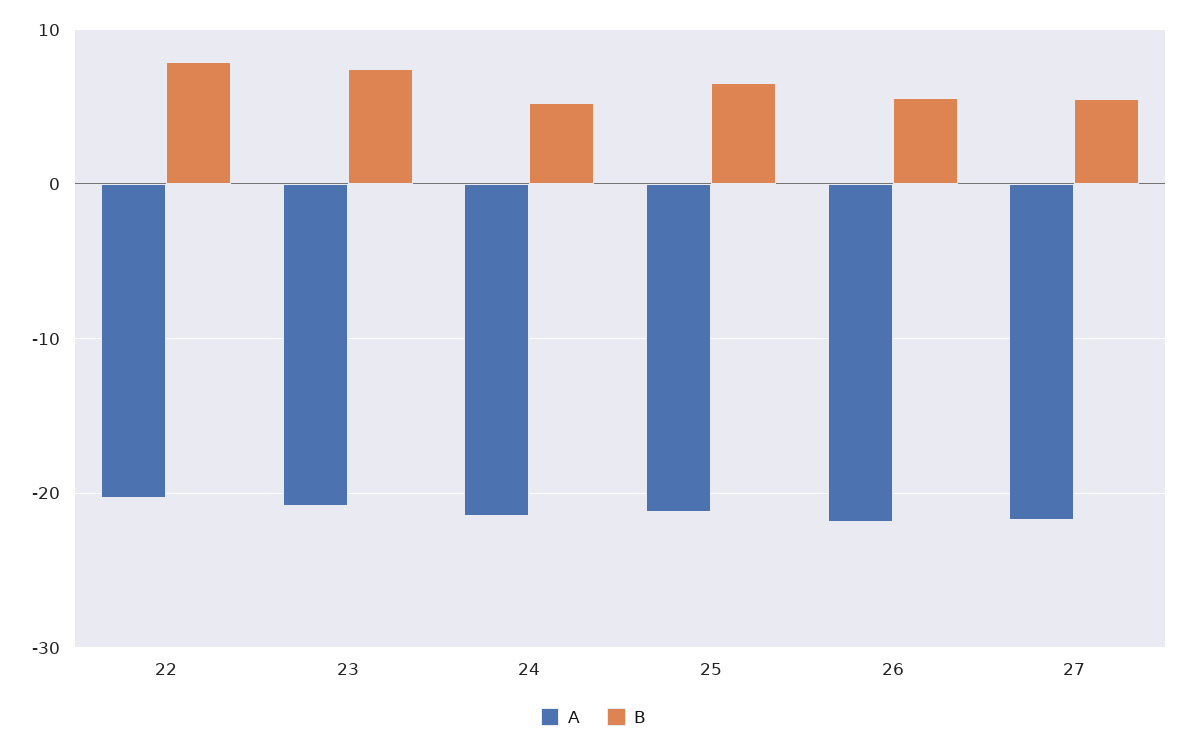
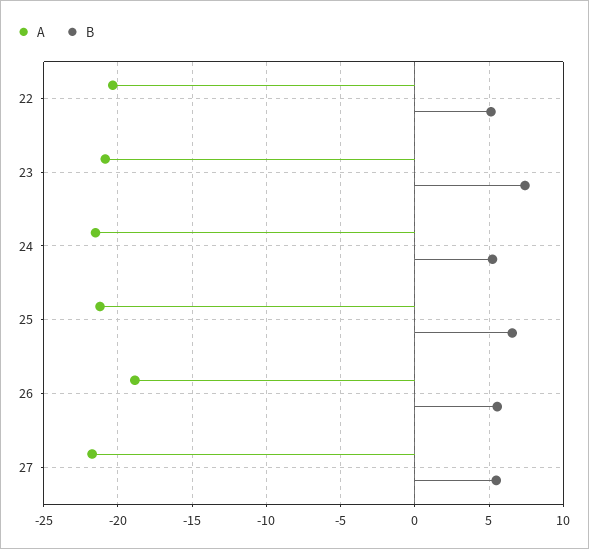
  {
    "A": {
      "22": -20.5,
      "23": -21,
      "24": -21.5,
      "25": -21,
-     "26": -22,
+     "26": -19,
      "27": -21.5
    },
    "B": {
-     "22": 8,
+     "22": 5,
      "23": 7.5,
      "24": 5,
      "25": 6.5,
      "26": 5.5,
      "27": 5.5
    }
  }

